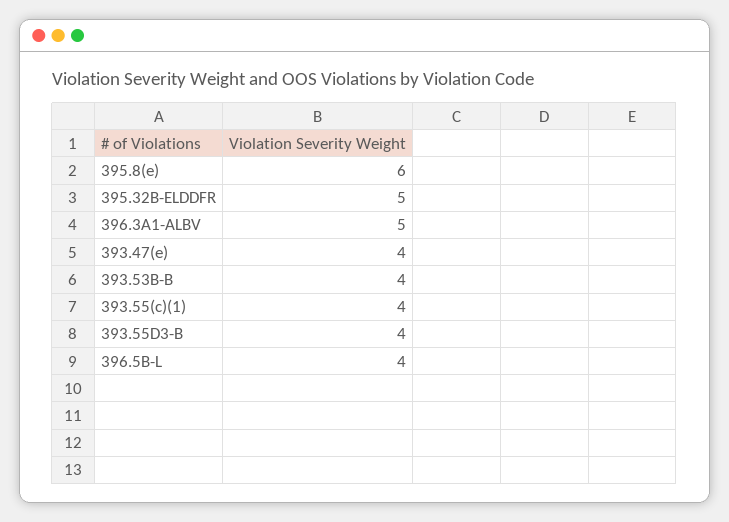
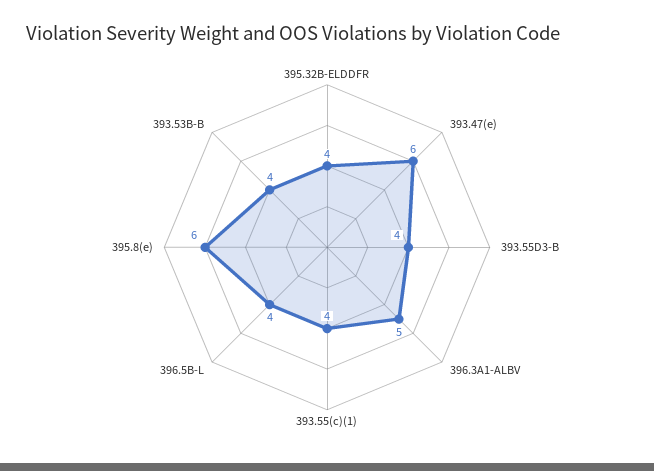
  {
    "395.8(e)": 6,
-   "395.32B-ELDDFR": 5,
+   "395.32B-ELDDFR": 4,
    "396.3A1-ALBV": 5,
-   "393.47(e)": 4,
+   "393.47(e)": 6,
    "393.53B-B": 4,
    "393.55(c)(1)": 4,
    "393.55D3-B": 4,
    "396.5B-L": 4
  }

